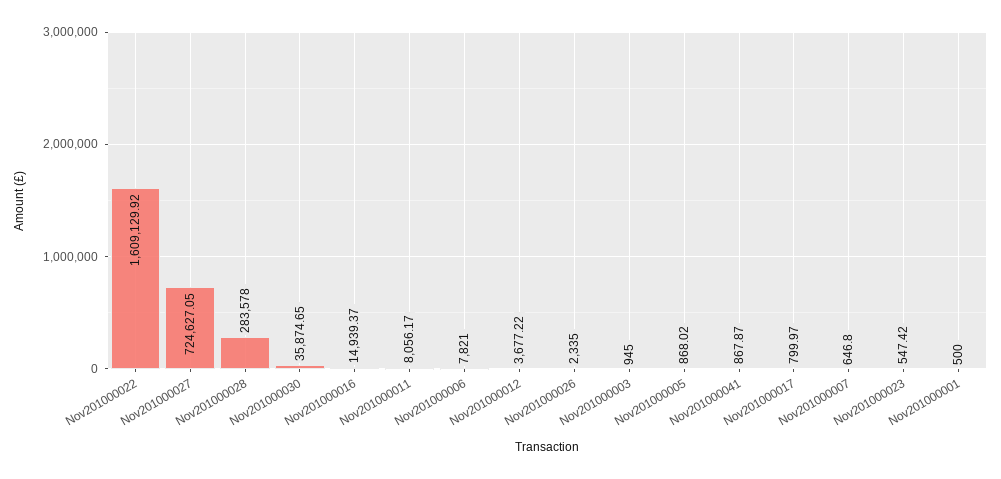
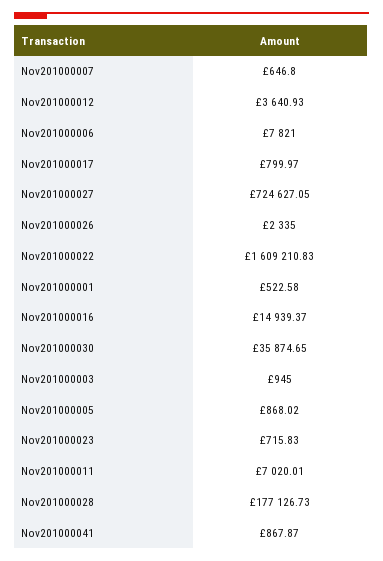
  {
-   "Nov201000022": 1609129.92,
+   "Nov201000022": 1609210.83,
    "Nov201000027": 724627.05,
-   "Nov201000028": 283578,
+   "Nov201000028": 177126.73,
    "Nov201000030": 35874.65,
    "Nov201000016": 14939.37,
-   "Nov201000011": 8056.17,
+   "Nov201000011": 7020.01,
    "Nov201000006": 7821,
-   "Nov201000012": 3677.22,
+   "Nov201000012": 3640.93,
    "Nov201000026": 2335,
    "Nov201000003": 945,
    "Nov201000005": 868.02,
    "Nov201000041": 867.87,
    "Nov201000017": 799.97,
    "Nov201000007": 646.8,
-   "Nov201000023": 547.42,
+   "Nov201000023": 715.83,
-   "Nov201000001": 500
+   "Nov201000001": 522.58
  }

